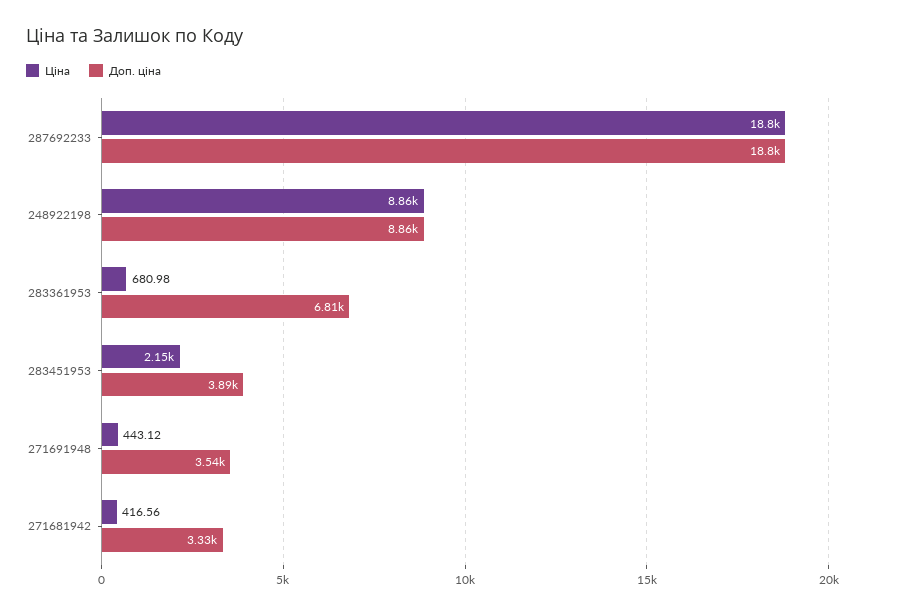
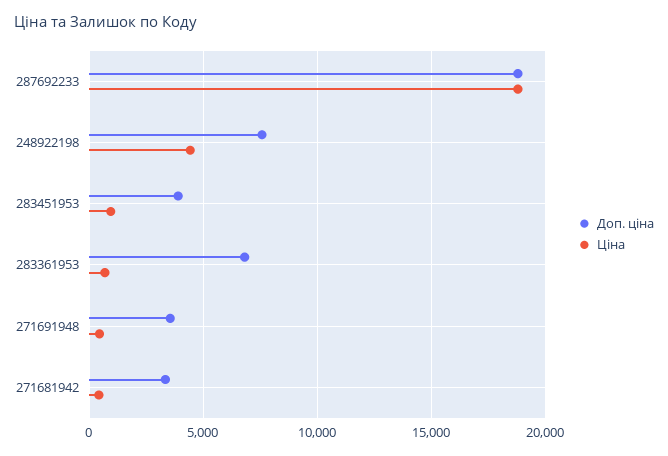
  {
    "Ціна": {
      "287692233": 18800,
-     "248922198": 8860,
+     "248922198": 4500,
      "283361953": 680.98,
-     "283451953": 2150,
+     "283451953": 1000,
      "271691948": 443.12,
      "271681942": 416.56
    },
    "Доп. ціна": {
      "287692233": 18800,
-     "248922198": 8860,
+     "248922198": 7500,
      "283361953": 6810,
      "283451953": 3890,
      "271691948": 3540,
      "271681942": 3330
    }
  }

